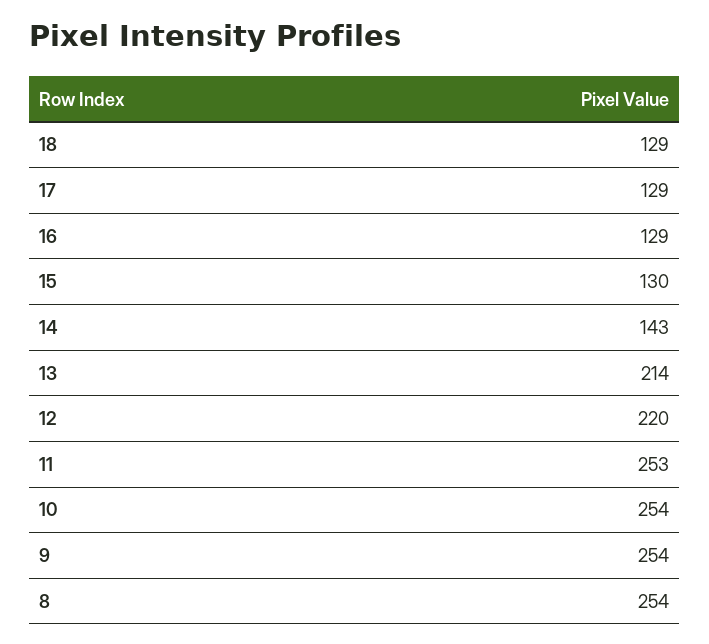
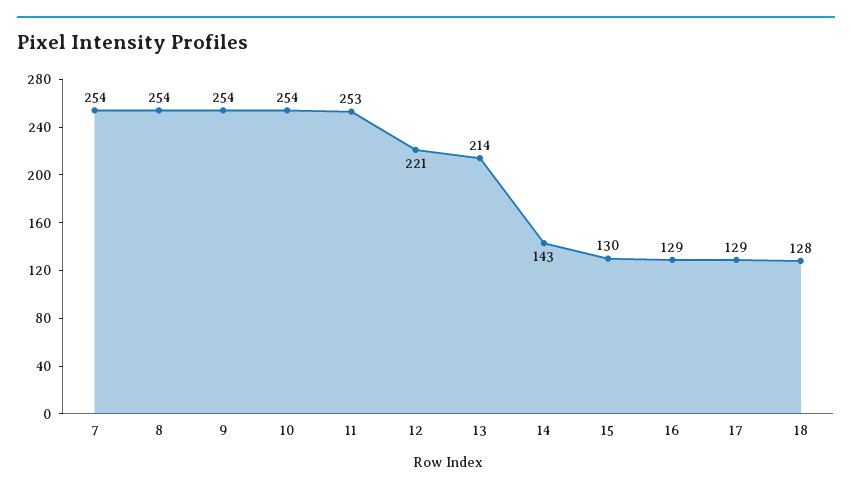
  {
-   "18": 129,
+   "18": 128,
    "17": 129,
    "16": 129,
    "15": 130,
    "14": 143,
    "13": 214,
-   "12": 220,
+   "12": 221,
    "11": 253,
    "10": 254,
    "9": 254,
-   "8": 254
+   "8": 254,
+   "7": 254
  }

